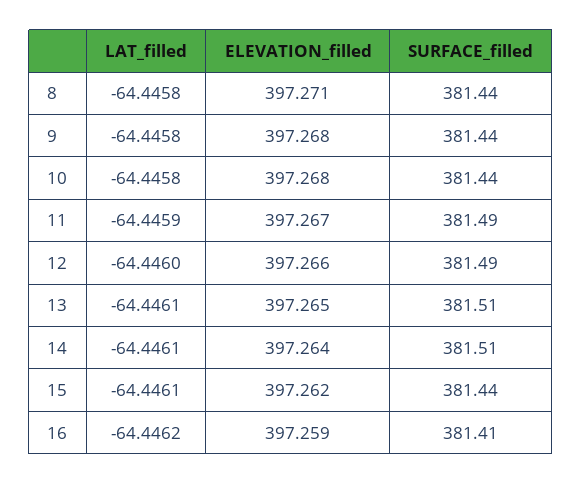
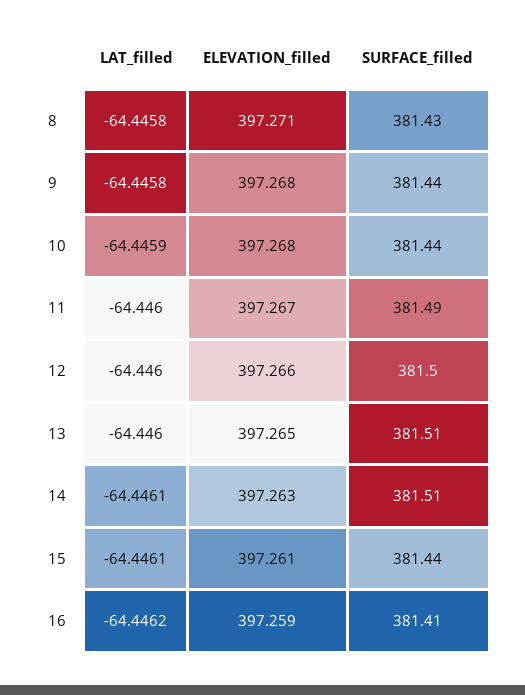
  {
    "LAT_filled": {
      "8": -64.4458,
      "9": -64.4458,
-     "10": -64.4458,
+     "10": -64.4459,
-     "11": -64.4459,
+     "11": -64.446,
      "12": -64.446,
-     "13": -64.4461,
+     "13": -64.446,
      "14": -64.4461,
      "15": -64.4461,
      "16": -64.4462
    },
    "ELEVATION_filled": {
      "8": 397.271,
      "9": 397.268,
      "10": 397.268,
      "11": 397.267,
      "12": 397.266,
      "13": 397.265,
-     "14": 397.264,
+     "14": 397.263,
-     "15": 397.262,
+     "15": 397.261,
      "16": 397.259
    },
    "SURFACE_filled": {
-     "8": 381.44,
+     "8": 381.43,
      "9": 381.44,
      "10": 381.44,
      "11": 381.49,
-     "12": 381.49,
+     "12": 381.5,
      "13": 381.51,
      "14": 381.51,
      "15": 381.44,
      "16": 381.41
    }
  }

